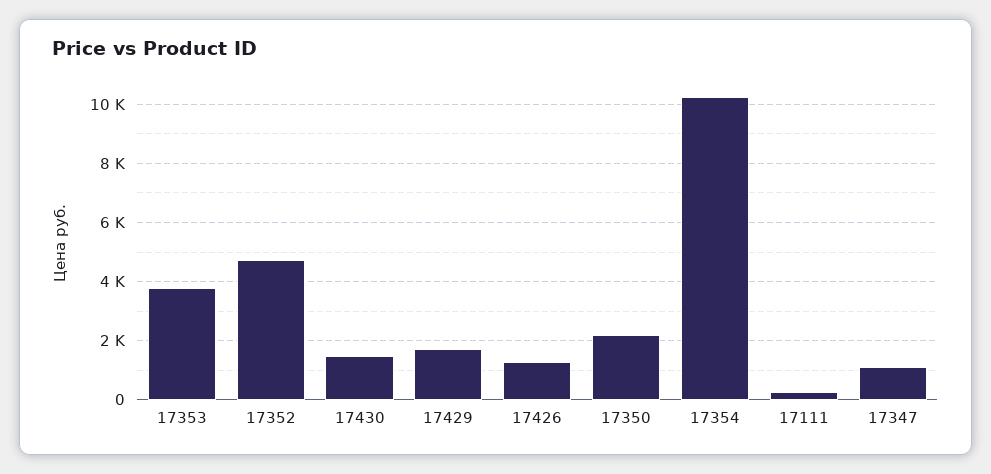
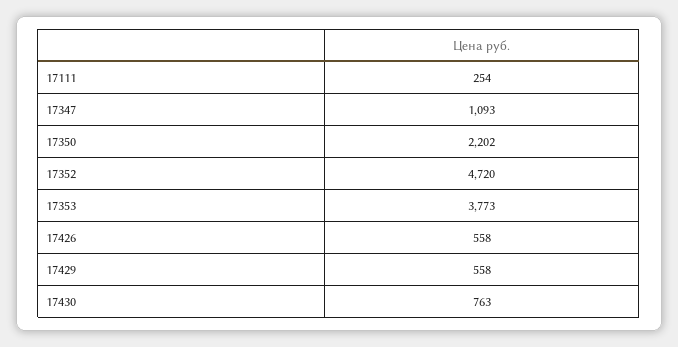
  {
    "17353": 3773,
    "17352": 4720,
-   "17430": 1500,
+   "17430": 763,
-   "17429": 1750,
+   "17429": 558,
-   "17426": 1250,
+   "17426": 558,
    "17350": 2202,
-   "17354": 10250,
    "17111": 254,
    "17347": 1093
  }

